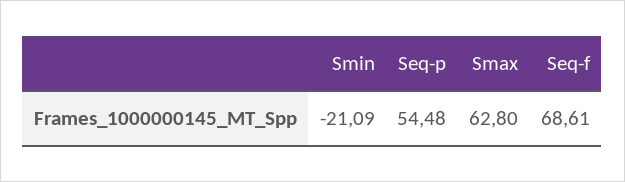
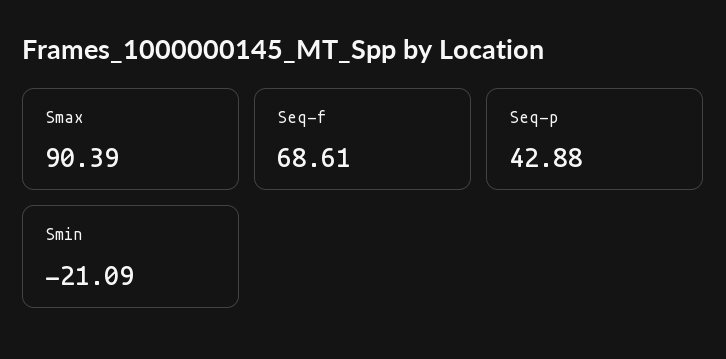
  {
    "Smin": -21.09,
-   "Seq-p": 54.48,
+   "Seq-p": 42.88,
-   "Smax": 62.8,
+   "Smax": 90.39,
    "Seq-f": 68.61
  }

